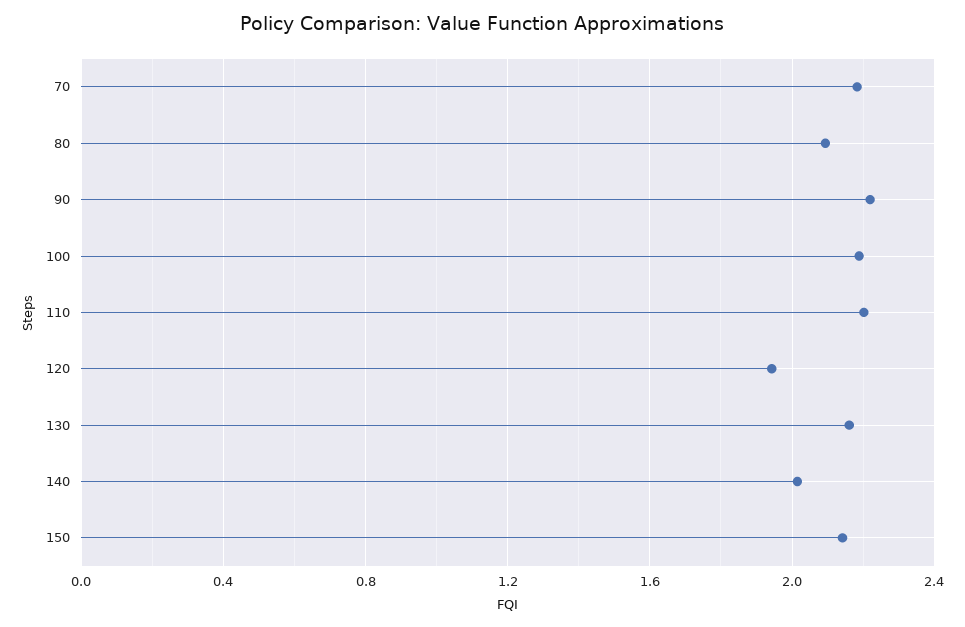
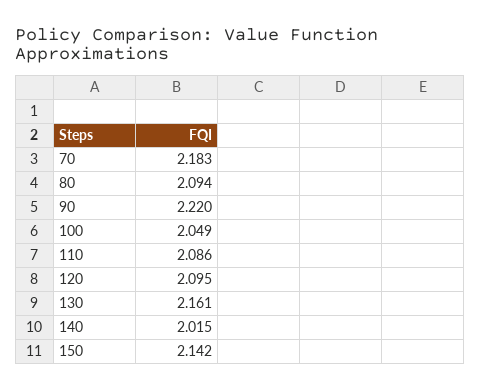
  {
    "70": 2.183,
    "80": 2.094,
    "90": 2.22,
-   "100": 2.2,
+   "100": 2.049,
-   "110": 2.2,
+   "110": 2.086,
-   "120": 1.95,
+   "120": 2.095,
    "130": 2.161,
    "140": 2.015,
    "150": 2.142
  }

